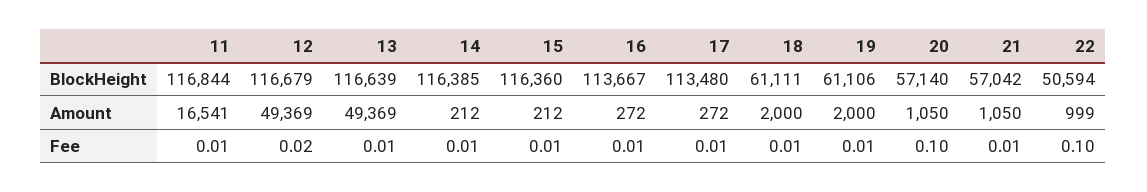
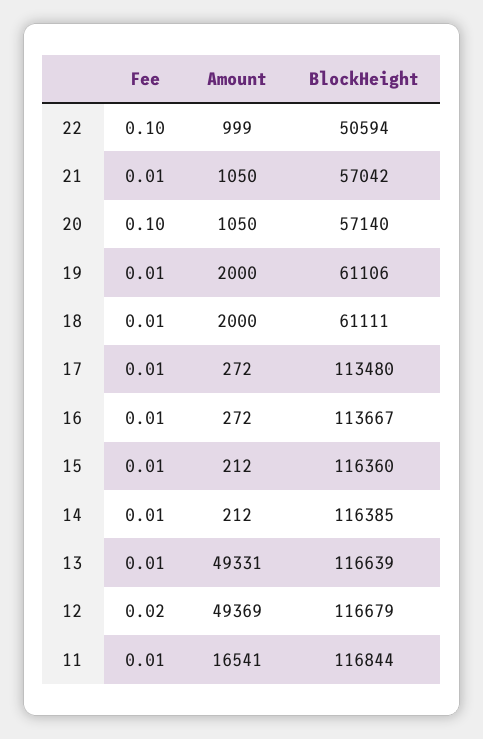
  {
    "11": {
      "BlockHeight": 116844,
      "Amount": 16541,
      "Fee": 0.01
    },
    "12": {
      "BlockHeight": 116679,
      "Amount": 49369,
      "Fee": 0.02
    },
    "13": {
      "BlockHeight": 116639,
-     "Amount": 49369,
+     "Amount": 49331,
      "Fee": 0.01
    },
    "14": {
      "BlockHeight": 116385,
      "Amount": 212,
      "Fee": 0.01
    },
    "15": {
      "BlockHeight": 116360,
      "Amount": 212,
      "Fee": 0.01
    },
    "16": {
      "BlockHeight": 113667,
      "Amount": 272,
      "Fee": 0.01
    },
    "17": {
      "BlockHeight": 113480,
      "Amount": 272,
      "Fee": 0.01
    },
    "18": {
      "BlockHeight": 61111,
      "Amount": 2000,
      "Fee": 0.01
    },
    "19": {
      "BlockHeight": 61106,
      "Amount": 2000,
      "Fee": 0.01
    },
    "20": {
      "BlockHeight": 57140,
      "Amount": 1050,
      "Fee": 0.1
    },
    "21": {
      "BlockHeight": 57042,
      "Amount": 1050,
      "Fee": 0.01
    },
    "22": {
      "BlockHeight": 50594,
      "Amount": 999,
      "Fee": 0.1
    }
  }

